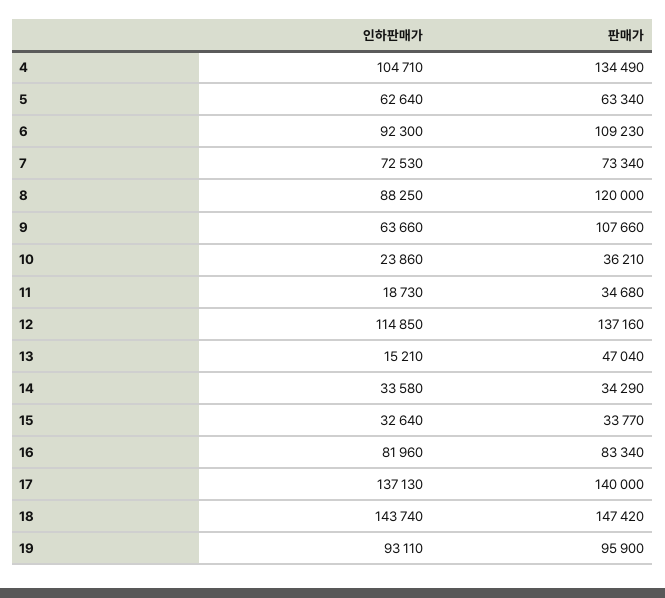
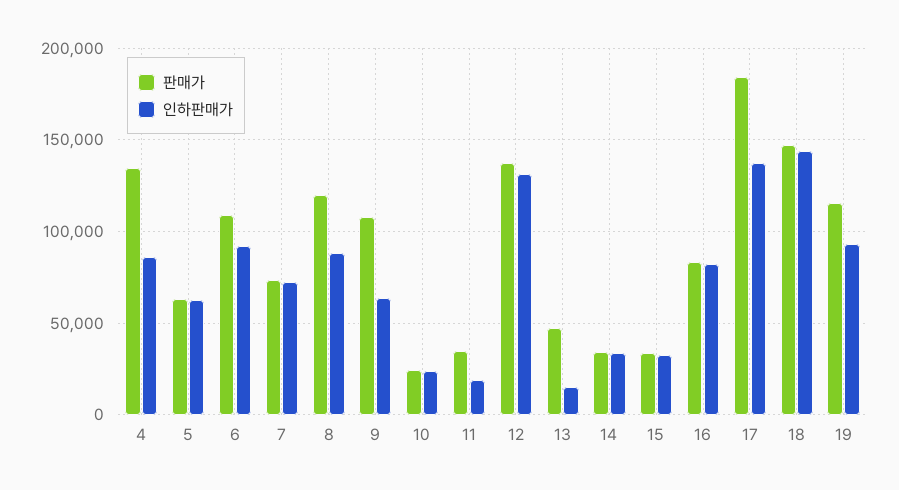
  {
    "인하판매가": {
-     "4": 104710,
+     "4": 85000,
      "5": 62640,
      "6": 92300,
      "7": 72530,
      "8": 88250,
      "9": 63660,
      "10": 23860,
      "11": 18730,
-     "12": 114850,
+     "12": 130000,
      "13": 15210,
      "14": 33580,
      "15": 32640,
      "16": 81960,
      "17": 137130,
      "18": 143740,
      "19": 93110
    },
    "판매가": {
      "4": 134490,
      "5": 63340,
      "6": 109230,
      "7": 73340,
      "8": 120000,
      "9": 107660,
-     "10": 36210,
+     "10": 25000,
      "11": 34680,
      "12": 137160,
      "13": 47040,
      "14": 34290,
      "15": 33770,
      "16": 83340,
-     "17": 140000,
+     "17": 185000,
      "18": 147420,
-     "19": 95900
+     "19": 115000
    }
  }

